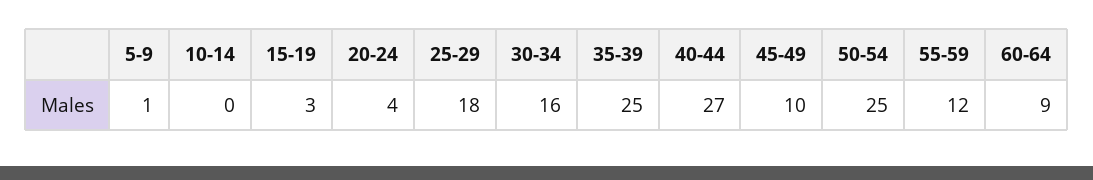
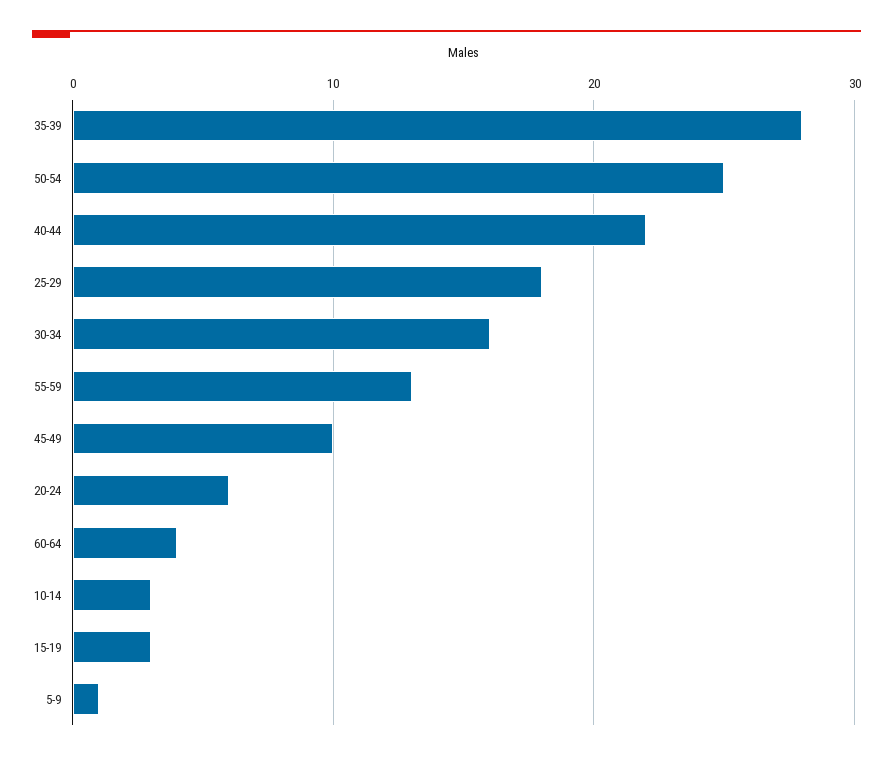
  {
    "5-9": 1,
-   "10-14": 0,
+   "10-14": 3,
    "15-19": 3,
-   "20-24": 4,
+   "20-24": 6,
    "25-29": 18,
    "30-34": 16,
-   "35-39": 25,
+   "35-39": 28,
-   "40-44": 27,
+   "40-44": 22,
    "45-49": 10,
    "50-54": 25,
-   "55-59": 12,
+   "55-59": 13,
-   "60-64": 9
+   "60-64": 4
  }

